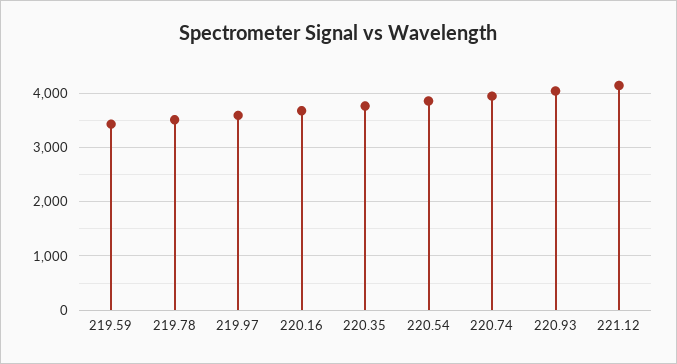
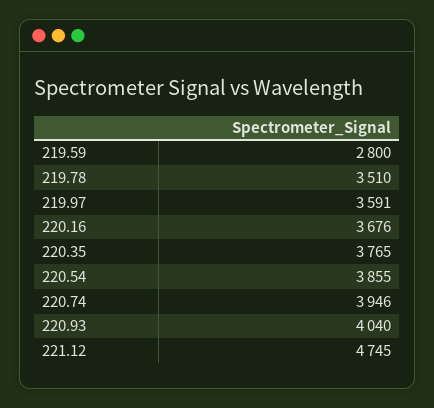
  {
-   "219.59": 3400,
+   "219.59": 2800,
    "219.78": 3510,
    "219.97": 3591,
    "220.16": 3676,
    "220.35": 3765,
    "220.54": 3855,
    "220.74": 3946,
    "220.93": 4040,
-   "221.12": 4200
+   "221.12": 4745
  }

